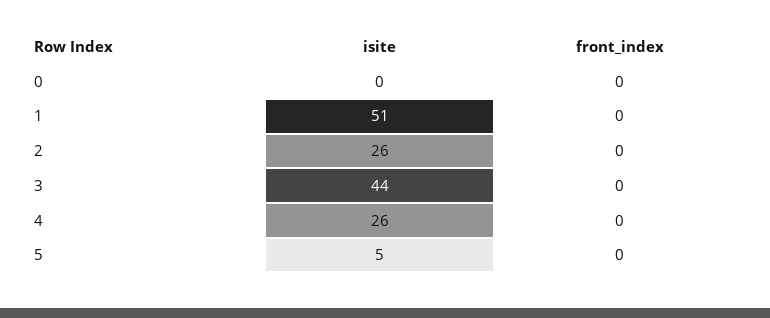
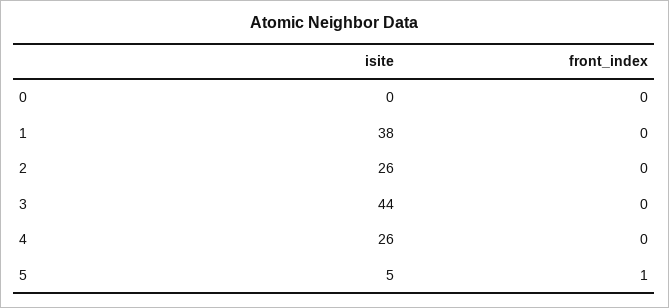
  {
    "isite": {
      "0": 0,
-     "1": 51,
+     "1": 38,
      "2": 26,
      "3": 44,
      "4": 26,
      "5": 5
    },
    "front_index": {
      "0": 0,
      "1": 0,
      "2": 0,
      "3": 0,
      "4": 0,
-     "5": 0
+     "5": 1
    }
  }

